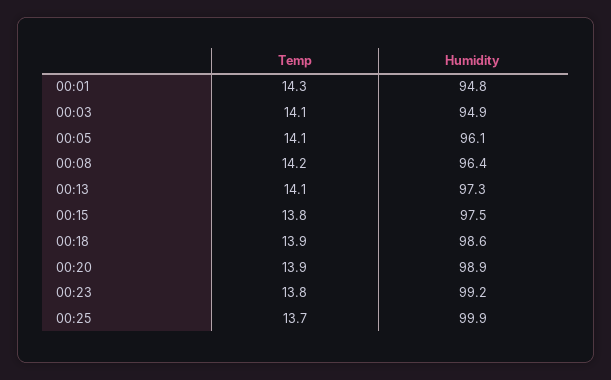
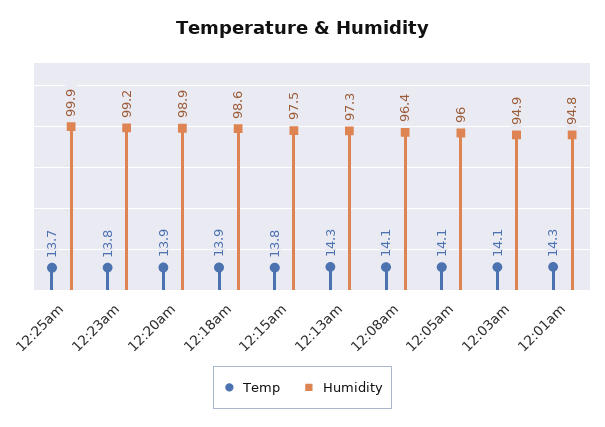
  {
    "Temp": {
      "00:01": 14.3,
      "00:03": 14.1,
      "00:05": 14.1,
-     "00:08": 14.2,
+     "00:08": 14.1,
-     "00:13": 14.1,
+     "00:13": 14.3,
      "00:15": 13.8,
      "00:18": 13.9,
      "00:20": 13.9,
      "00:23": 13.8,
      "00:25": 13.7
    },
    "Humidity": {
      "00:01": 94.8,
      "00:03": 94.9,
-     "00:05": 96.1,
+     "00:05": 96,
      "00:08": 96.4,
      "00:13": 97.3,
      "00:15": 97.5,
      "00:18": 98.6,
      "00:20": 98.9,
      "00:23": 99.2,
      "00:25": 99.9
    }
  }

